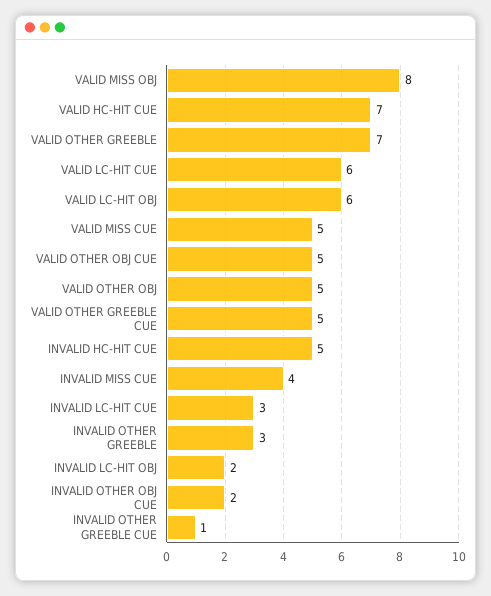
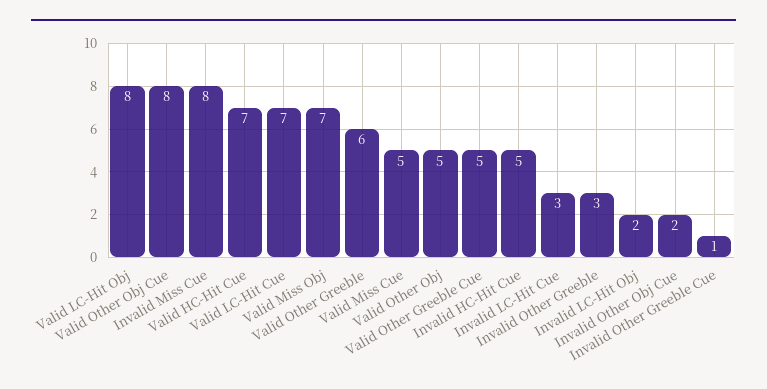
  {
-   "VALID MISS OBJ": 8,
+   "VALID MISS OBJ": 7,
    "VALID HC-HIT CUE": 7,
-   "VALID OTHER GREEBLE": 7,
+   "VALID OTHER GREEBLE": 6,
-   "VALID LC-HIT CUE": 6,
+   "VALID LC-HIT CUE": 7,
-   "VALID LC-HIT OBJ": 6,
+   "VALID LC-HIT OBJ": 8,
    "VALID MISS CUE": 5,
-   "VALID OTHER OBJ CUE": 5,
+   "VALID OTHER OBJ CUE": 8,
    "VALID OTHER OBJ": 5,
    "VALID OTHER GREEBLE CUE": 5,
    "INVALID HC-HIT CUE": 5,
-   "INVALID MISS CUE": 4,
+   "INVALID MISS CUE": 8,
    "INVALID LC-HIT CUE": 3,
    "INVALID OTHER GREEBLE": 3,
    "INVALID LC-HIT OBJ": 2,
    "INVALID OTHER OBJ CUE": 2,
    "INVALID OTHER GREEBLE CUE": 1
  }

